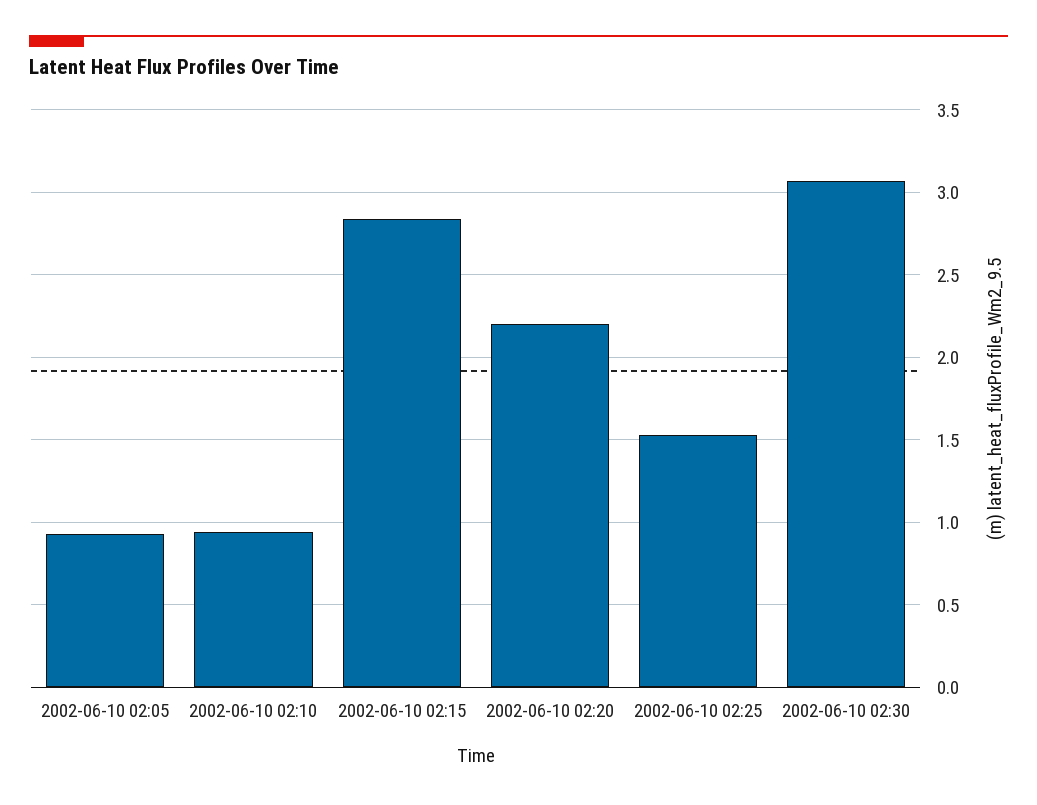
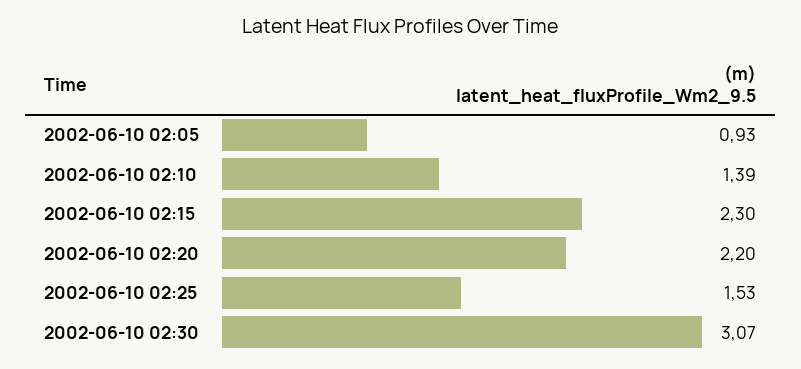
  {
    "2002-06-10 02:05": 0.93,
-   "2002-06-10 02:10": 0.95,
+   "2002-06-10 02:10": 1.39,
-   "2002-06-10 02:15": 2.85,
+   "2002-06-10 02:15": 2.3,
    "2002-06-10 02:20": 2.2,
    "2002-06-10 02:25": 1.53,
    "2002-06-10 02:30": 3.07
  }

